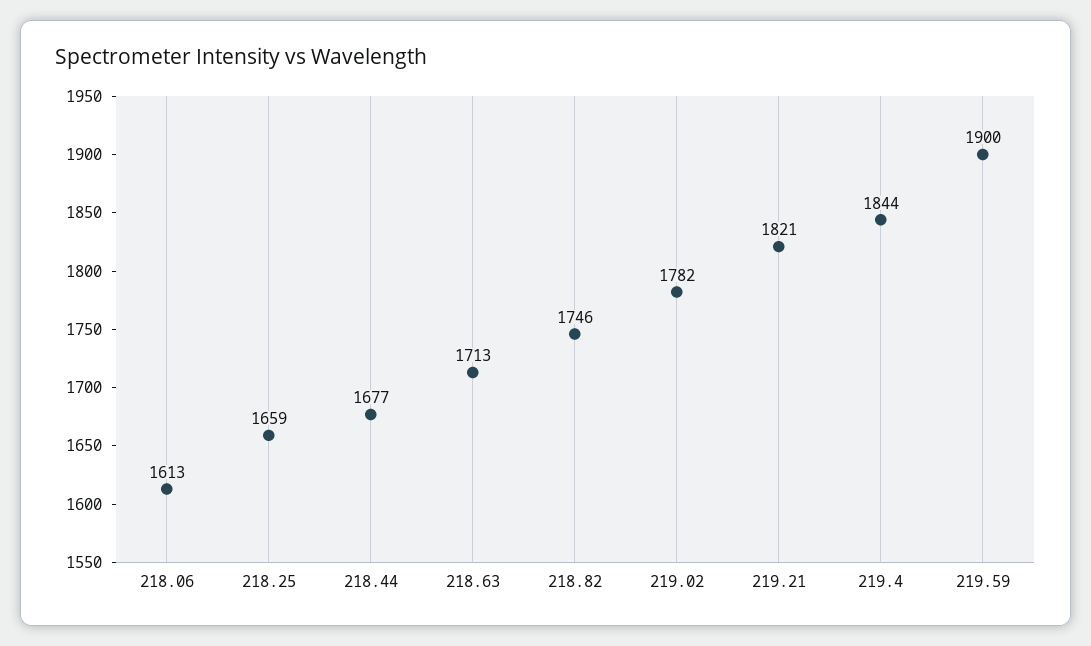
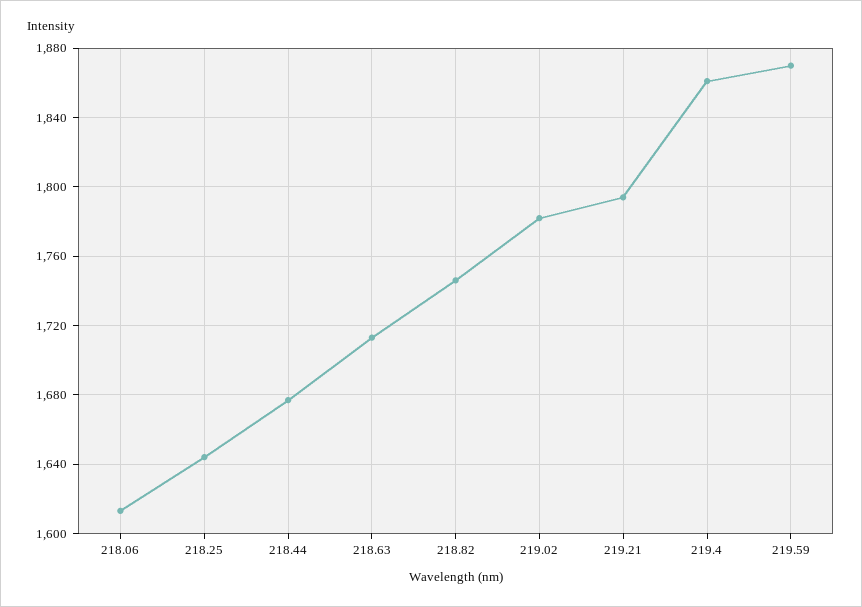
  {
    "218.06": 1613,
-   "218.25": 1659,
+   "218.25": 1645,
    "218.44": 1677,
    "218.63": 1713,
    "218.82": 1746,
    "219.02": 1782,
-   "219.21": 1821,
+   "219.21": 1795,
-   "219.4": 1844,
+   "219.4": 1860,
-   "219.59": 1900
+   "219.59": 1870
  }

